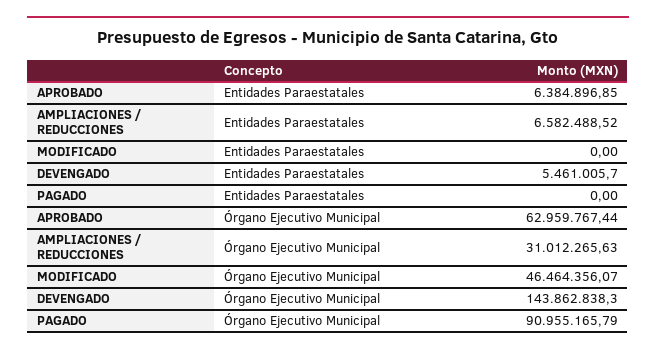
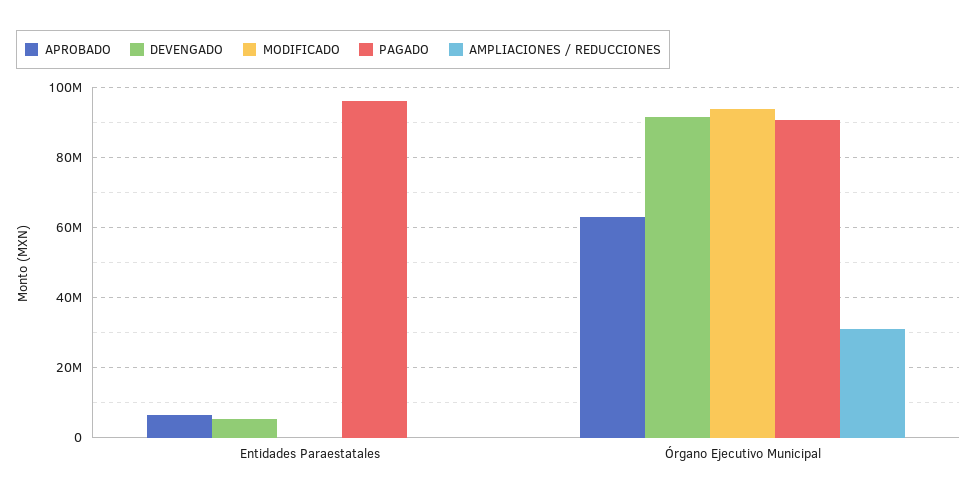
  {
    "APROBADO": {
      "Entidades Paraestatales": 6384896.85,
      "Órgano Ejecutivo Municipal": 62959767.44
    },
    "AMPLIACIONES / REDUCCIONES": {
-     "Entidades Paraestatales": 6582488.52,
+     "Entidades Paraestatales": 0,
      "Órgano Ejecutivo Municipal": 31012265.63
    },
    "MODIFICADO": {
      "Entidades Paraestatales": 0,
-     "Órgano Ejecutivo Municipal": 46464356.07
+     "Órgano Ejecutivo Municipal": 94000000
    },
    "DEVENGADO": {
      "Entidades Paraestatales": 5461005.7,
-     "Órgano Ejecutivo Municipal": 143862838.3
+     "Órgano Ejecutivo Municipal": 92000000
    },
    "PAGADO": {
-     "Entidades Paraestatales": 0,
+     "Entidades Paraestatales": 96000000,
      "Órgano Ejecutivo Municipal": 90955165.79
    }
  }

